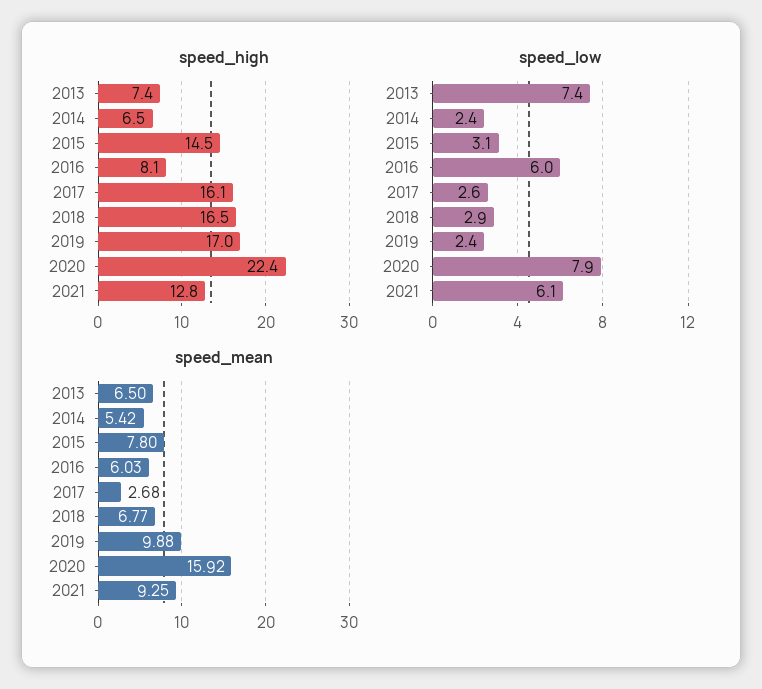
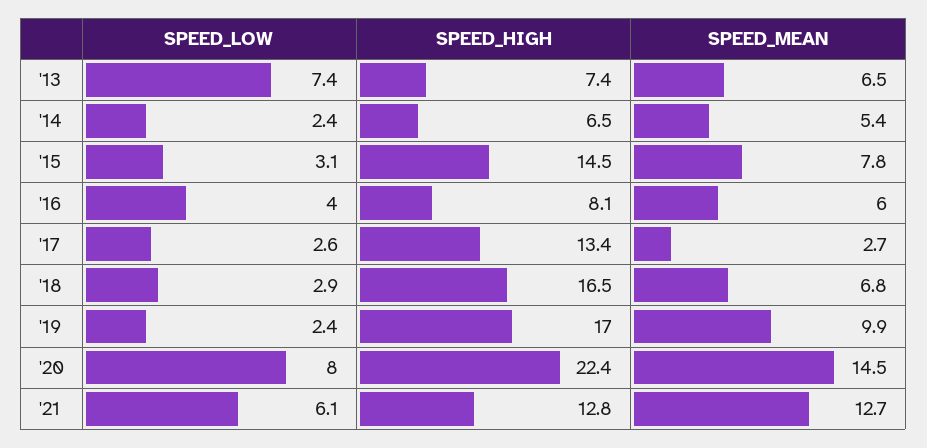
  {
    "speed_high": {
      "2013": 7.4,
      "2014": 6.5,
      "2015": 14.5,
      "2016": 8.1,
-     "2017": 16.1,
+     "2017": 13.4,
      "2018": 16.5,
      "2019": 17,
      "2020": 22.4,
      "2021": 12.8
    },
    "speed_low": {
      "2013": 7.4,
      "2014": 2.4,
      "2015": 3.1,
-     "2016": 6,
+     "2016": 4,
      "2017": 2.6,
      "2018": 2.9,
      "2019": 2.4,
-     "2020": 7.9,
+     "2020": 8,
      "2021": 6.1
    },
    "speed_mean": {
      "2013": 6.5,
      "2014": 5.42,
      "2015": 7.8,
      "2016": 6.03,
      "2017": 2.68,
      "2018": 6.77,
      "2019": 9.88,
-     "2020": 15.92,
+     "2020": 14.5,
-     "2021": 9.25
+     "2021": 12.7
    }
  }

